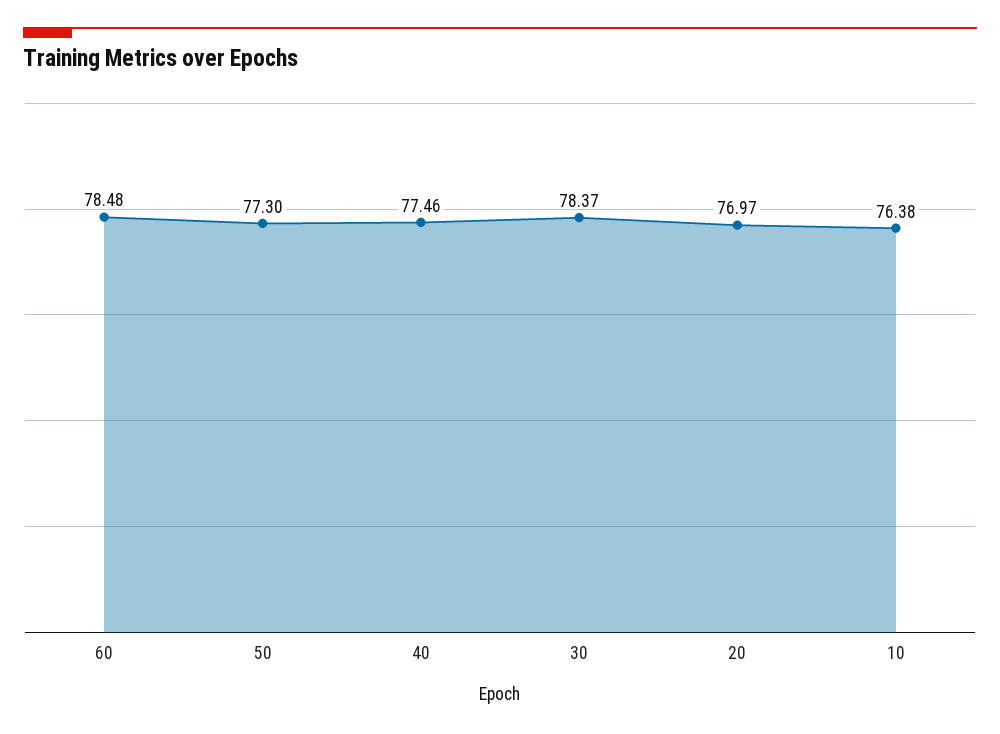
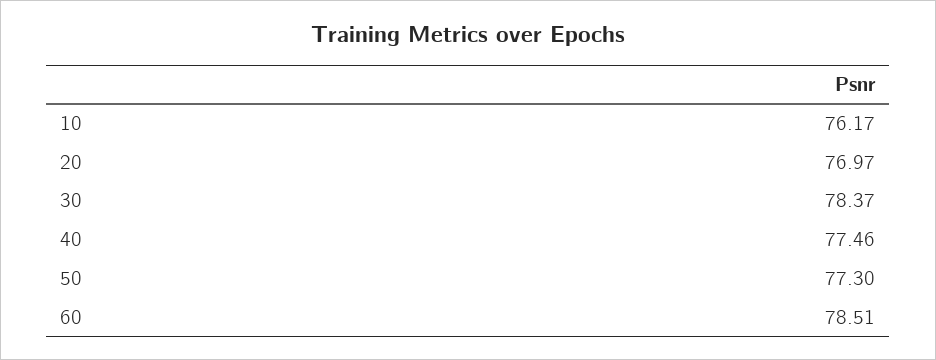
  {
-   "60": 78.48,
+   "60": 78.51,
    "50": 77.3,
    "40": 77.46,
    "30": 78.37,
    "20": 76.97,
-   "10": 76.38
+   "10": 76.17
  }

